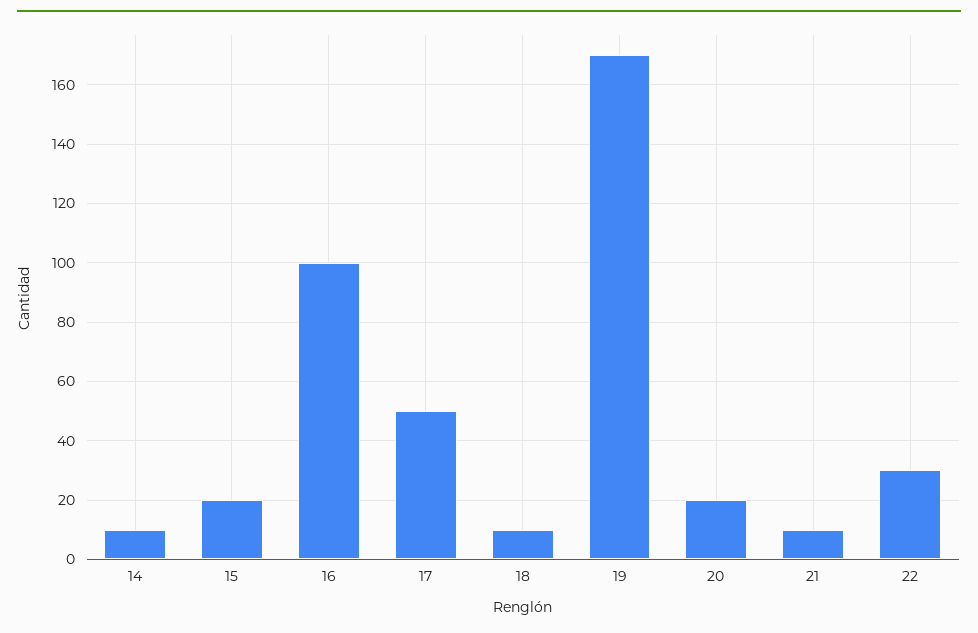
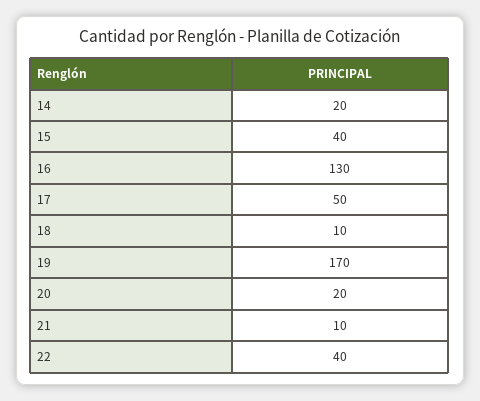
  {
-   "14": 10,
+   "14": 20,
-   "15": 20,
+   "15": 40,
-   "16": 100,
+   "16": 130,
    "17": 50,
    "18": 10,
    "19": 170,
    "20": 20,
    "21": 10,
-   "22": 30
+   "22": 40
  }

